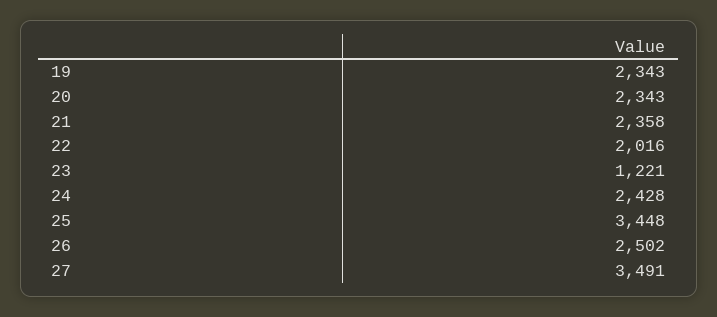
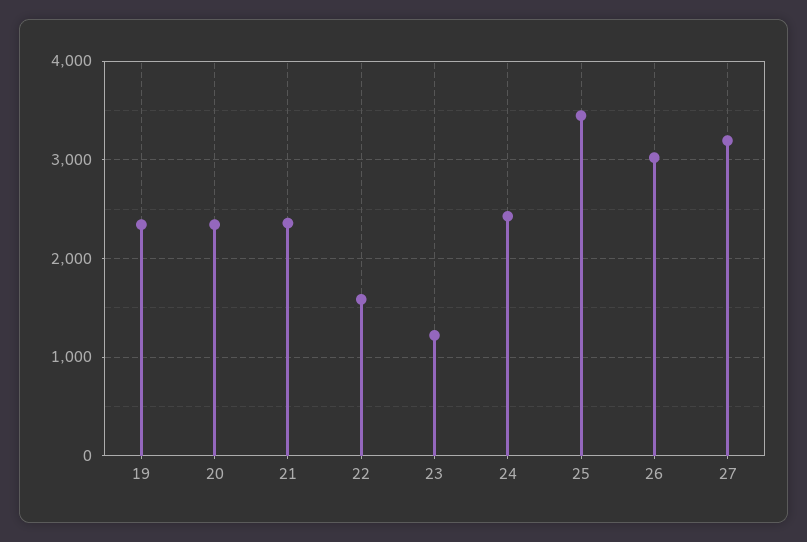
  {
    "19": 2343,
    "20": 2343,
    "21": 2358,
-   "22": 2016,
+   "22": 1600,
    "23": 1221,
    "24": 2428,
    "25": 3448,
-   "26": 2502,
+   "26": 3000,
-   "27": 3491
+   "27": 3200
  }

